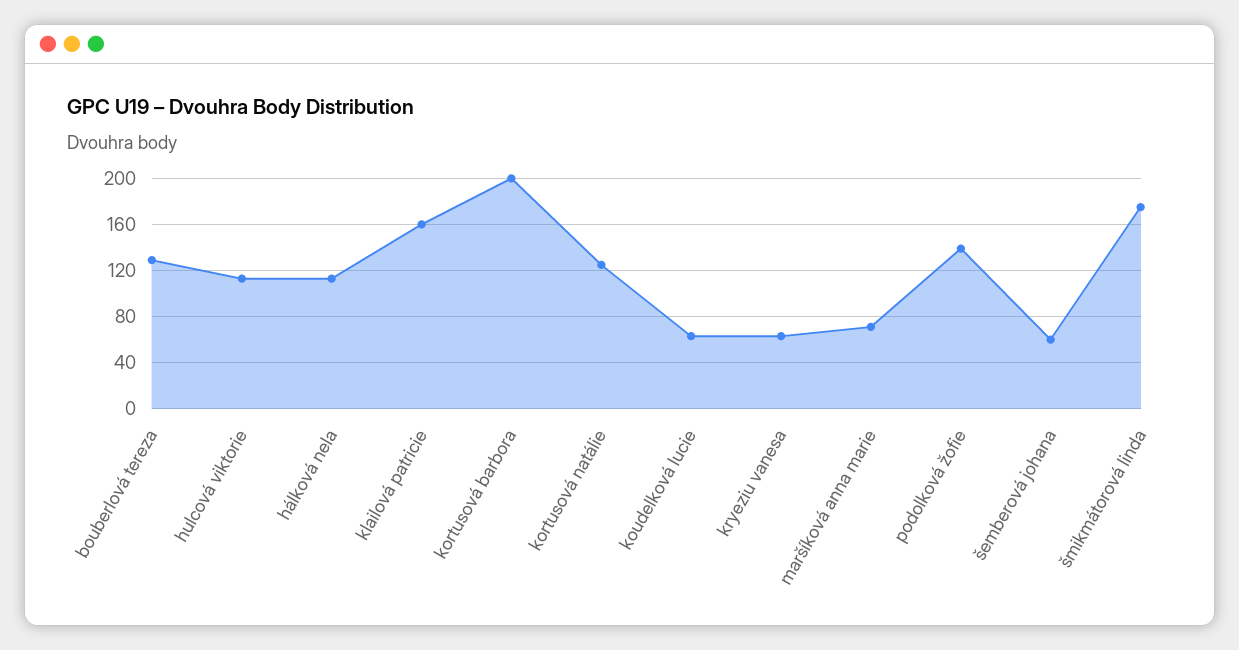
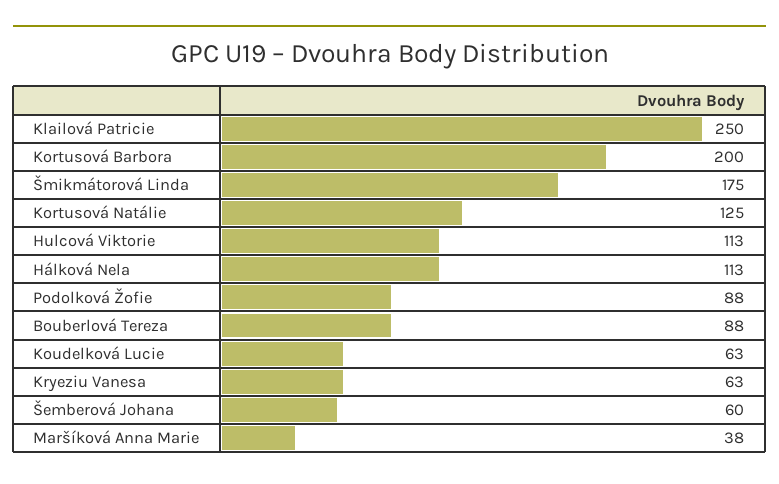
  {
-   "bouberlová tereza": 130,
+   "bouberlová tereza": 88,
    "hulcová viktorie": 113,
    "hálková nela": 113,
-   "klailová patricie": 160,
+   "klailová patricie": 250,
    "kortusová barbora": 200,
    "kortusová natálie": 125,
    "koudelková lucie": 63,
    "kryeziu vanesa": 63,
-   "maršíková anna marie": 70,
+   "maršíková anna marie": 38,
-   "podolková žofie": 140,
+   "podolková žofie": 88,
    "šemberová johana": 60,
    "šmikmátorová linda": 175
  }

